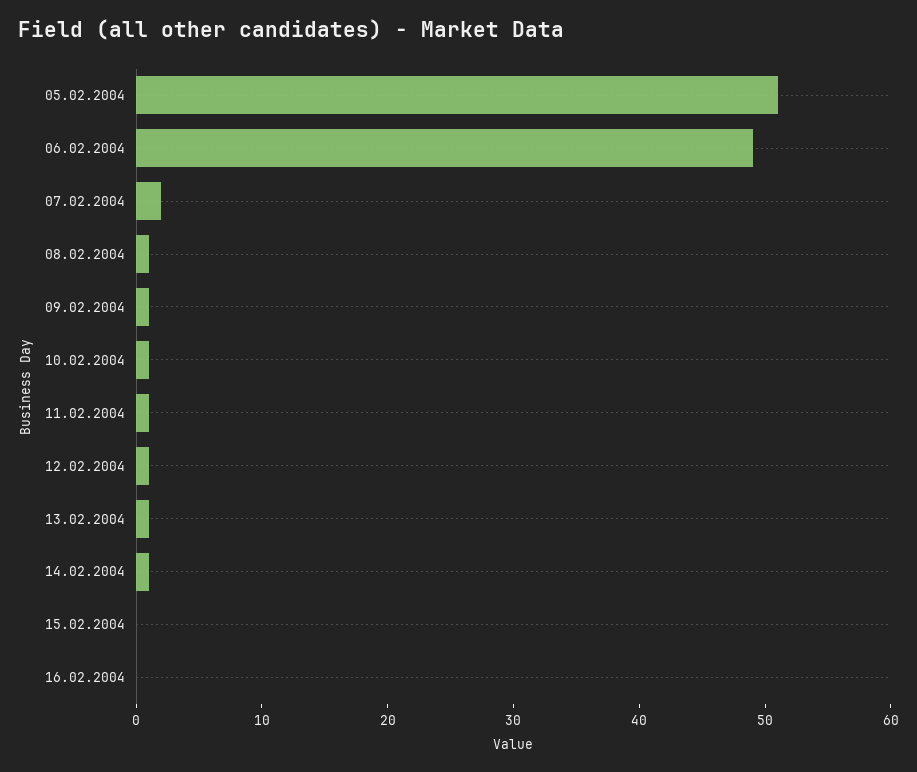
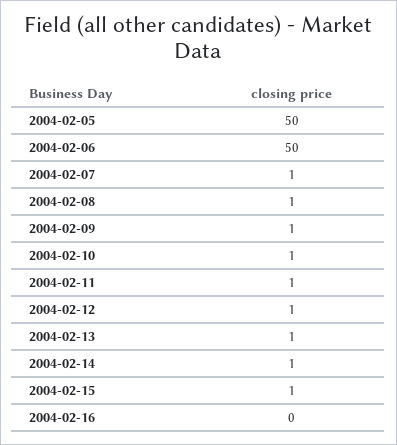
  {
-   "05.02.2004": 51,
+   "05.02.2004": 50,
-   "06.02.2004": 49,
+   "06.02.2004": 50,
-   "07.02.2004": 2,
+   "07.02.2004": 1,
    "08.02.2004": 1,
    "09.02.2004": 1,
    "10.02.2004": 1,
    "11.02.2004": 1,
    "12.02.2004": 1,
    "13.02.2004": 1,
    "14.02.2004": 1,
-   "15.02.2004": 0,
+   "15.02.2004": 1,
    "16.02.2004": 0
  }

